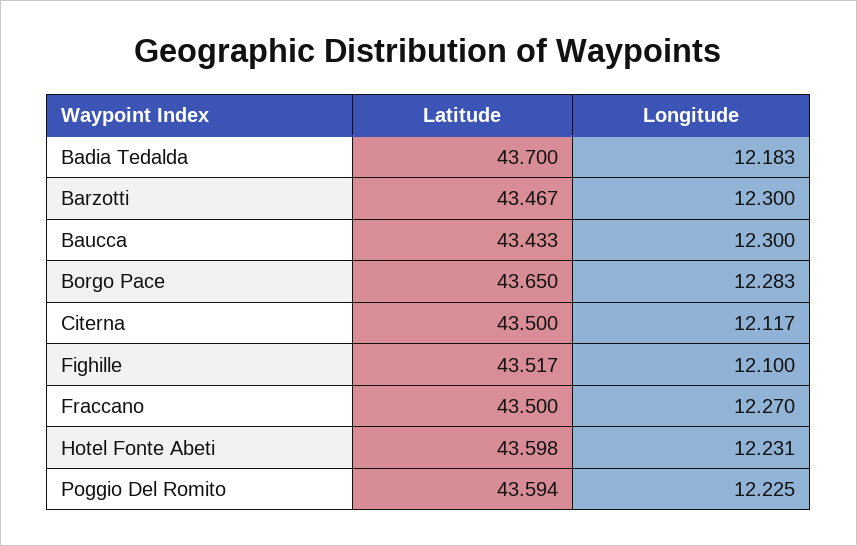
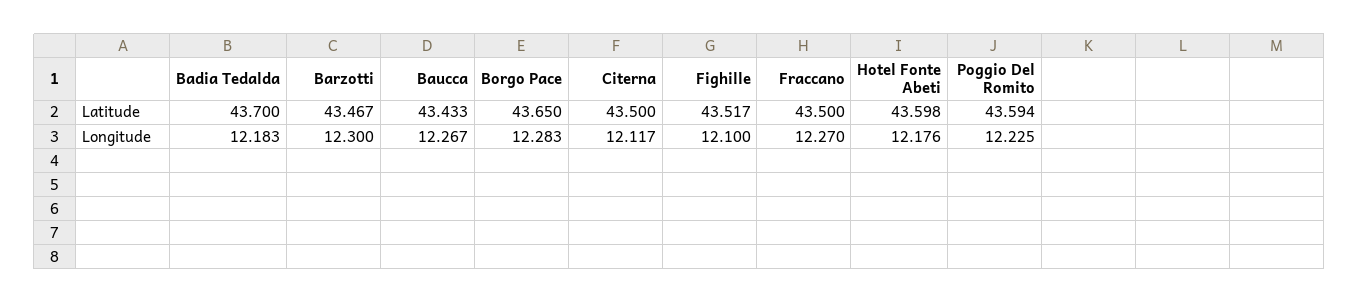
  {
    "Latitude": {
      "Badia Tedalda": 43.7,
      "Barzotti": 43.467,
      "Baucca": 43.433,
      "Borgo Pace": 43.65,
      "Citerna": 43.5,
      "Fighille": 43.517,
      "Fraccano": 43.5,
      "Hotel Fonte Abeti": 43.598,
      "Poggio Del Romito": 43.594
    },
    "Longitude": {
      "Badia Tedalda": 12.183,
      "Barzotti": 12.3,
-     "Baucca": 12.3,
+     "Baucca": 12.267,
      "Borgo Pace": 12.283,
      "Citerna": 12.117,
      "Fighille": 12.1,
      "Fraccano": 12.27,
-     "Hotel Fonte Abeti": 12.231,
+     "Hotel Fonte Abeti": 12.176,
      "Poggio Del Romito": 12.225
    }
  }

